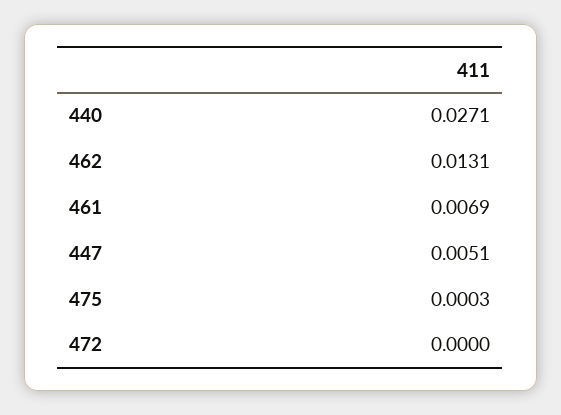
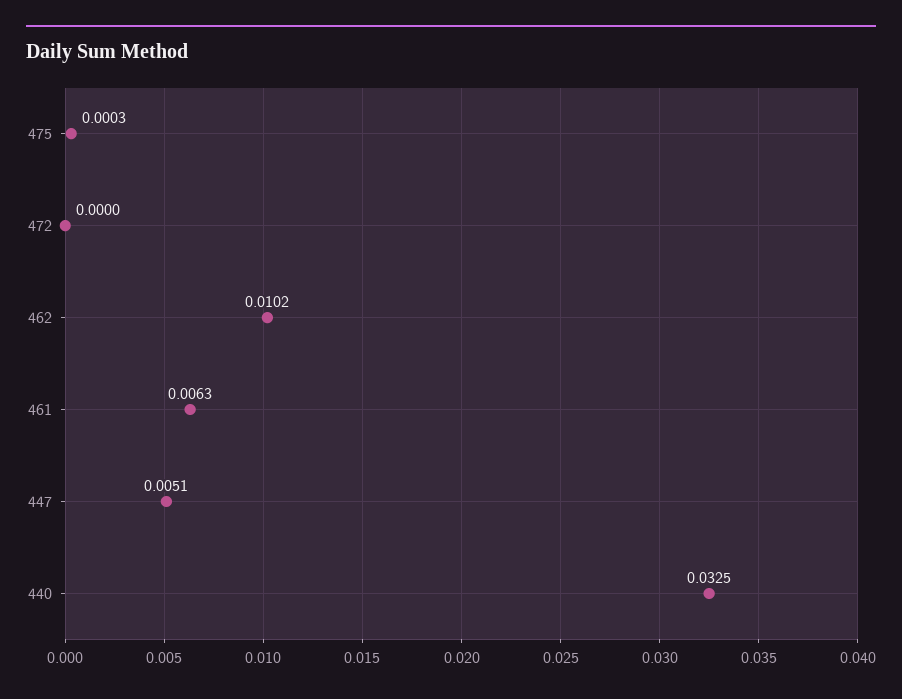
  {
-   "440": 0.0271,
+   "440": 0.0325,
-   "462": 0.0131,
+   "462": 0.0102,
-   "461": 0.0069,
+   "461": 0.0063,
    "447": 0.0051,
    "475": 0.0003,
    "472": 0
  }

